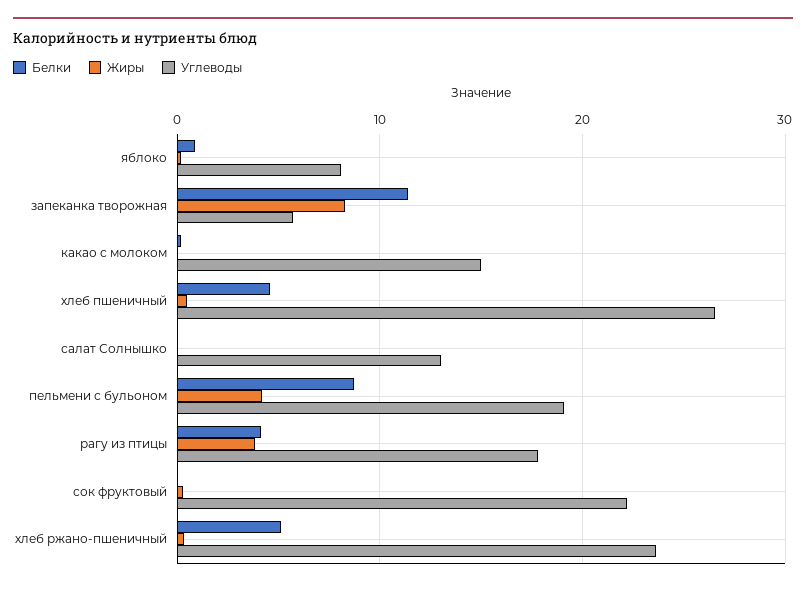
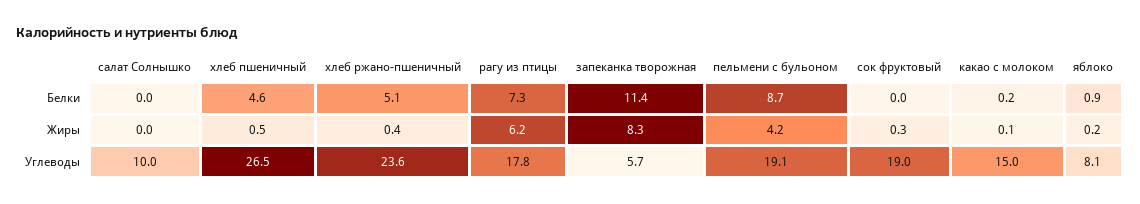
  {
    "Белки": {
      "яблоко": 0.9,
      "запеканка творожная": 11.4,
      "какао с молоком": 0.2,
      "хлеб пшеничный": 4.6,
      "салат Солнышко": 0,
      "пельмени с бульоном": 8.7,
-     "рагу из птицы": 4,
+     "рагу из птицы": 7.3,
      "сок фруктовый": 0,
      "хлеб ржано-пшеничный": 5.1
    },
    "Жиры": {
      "яблоко": 0.2,
      "запеканка творожная": 8.3,
      "какао с молоком": 0.1,
      "хлеб пшеничный": 0.5,
      "салат Солнышко": 0,
      "пельмени с бульоном": 4.2,
-     "рагу из птицы": 4,
+     "рагу из птицы": 6.2,
      "сок фруктовый": 0.3,
      "хлеб ржано-пшеничный": 0.4
    },
    "Углеводы": {
      "яблоко": 8.1,
      "запеканка творожная": 5.7,
      "какао с молоком": 15,
      "хлеб пшеничный": 26.5,
-     "салат Солнышко": 13,
+     "салат Солнышко": 10,
      "пельмени с бульоном": 19.1,
      "рагу из птицы": 17.8,
-     "сок фруктовый": 22,
+     "сок фруктовый": 19,
      "хлеб ржано-пшеничный": 23.6
    }
  }

